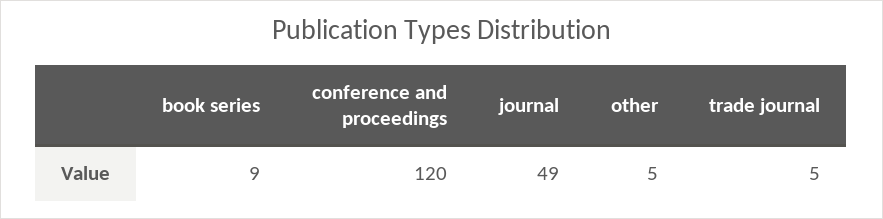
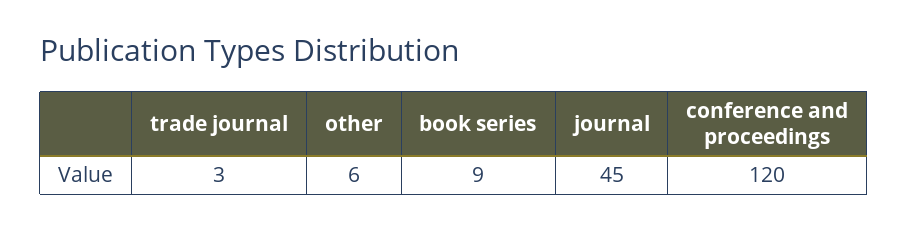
  {
    "book series": 9,
    "conference and proceedings": 120,
-   "journal": 49,
+   "journal": 45,
-   "other": 5,
+   "other": 6,
-   "trade journal": 5
+   "trade journal": 3
  }

